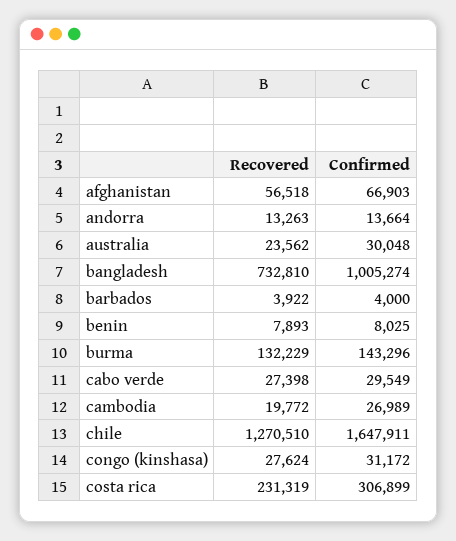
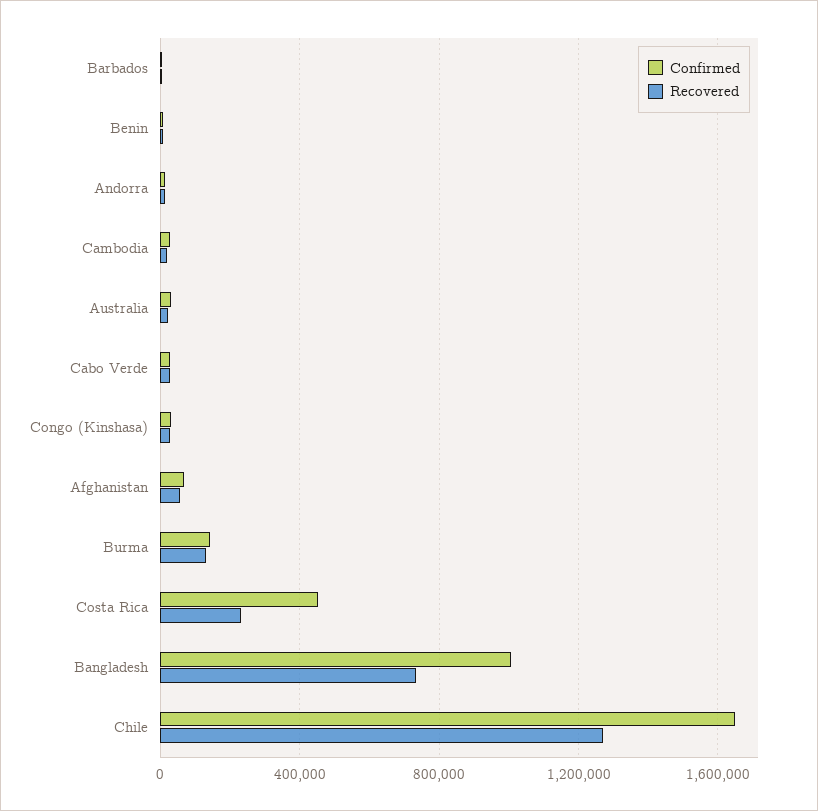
  {
    "Recovered": {
      "afghanistan": 56518,
      "andorra": 13263,
      "australia": 23562,
      "bangladesh": 732810,
      "barbados": 3922,
      "benin": 7893,
      "burma": 132229,
      "cabo verde": 27398,
      "cambodia": 19772,
      "chile": 1270510,
      "congo (kinshasa)": 27624,
      "costa rica": 231319
    },
    "Confirmed": {
      "afghanistan": 66903,
      "andorra": 13664,
      "australia": 30048,
      "bangladesh": 1005274,
      "barbados": 4000,
      "benin": 8025,
      "burma": 143296,
      "cabo verde": 29549,
      "cambodia": 26989,
      "chile": 1647911,
      "congo (kinshasa)": 31172,
-     "costa rica": 306899
+     "costa rica": 450000
    }
  }

